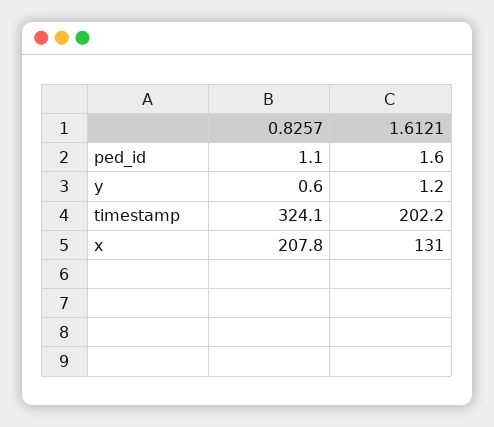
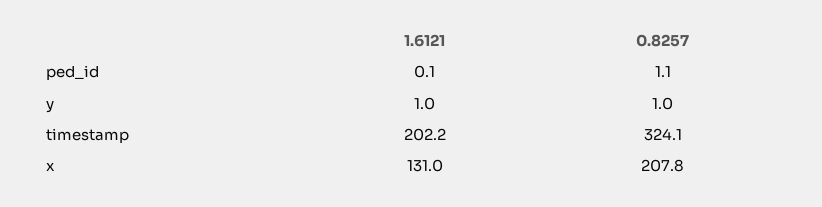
  {
    "0.8257": {
      "ped_id": 1.1,
-     "y": 0.6,
+     "y": 1,
      "timestamp": 324.1,
      "x": 207.8
    },
    "1.6121": {
-     "ped_id": 1.6,
+     "ped_id": 0.1,
-     "y": 1.2,
+     "y": 1,
      "timestamp": 202.2,
      "x": 131
    }
  }

